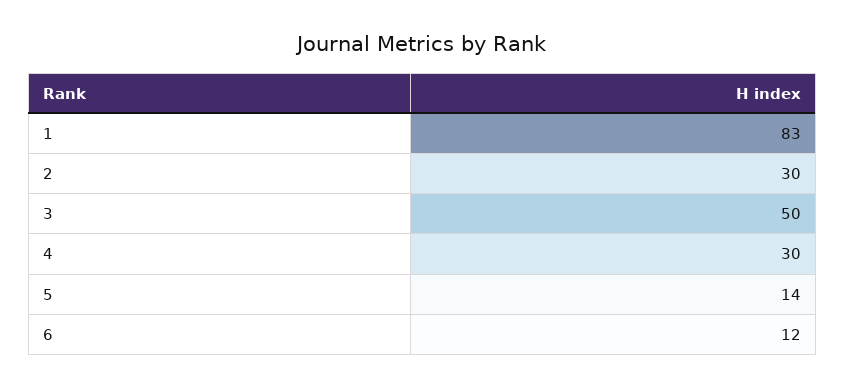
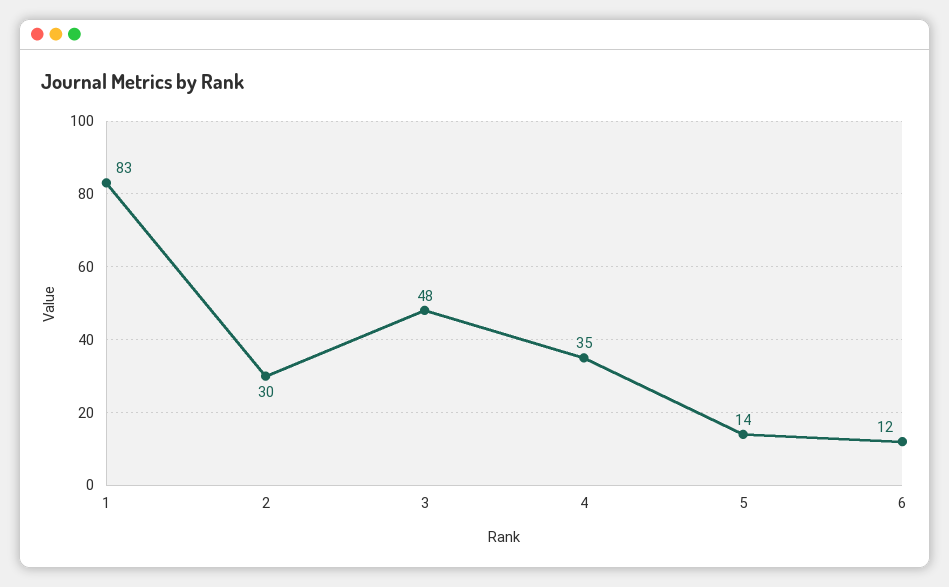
  {
    "1": 83,
    "2": 30,
-   "3": 50,
+   "3": 48,
-   "4": 30,
+   "4": 35,
    "5": 14,
    "6": 12
  }

